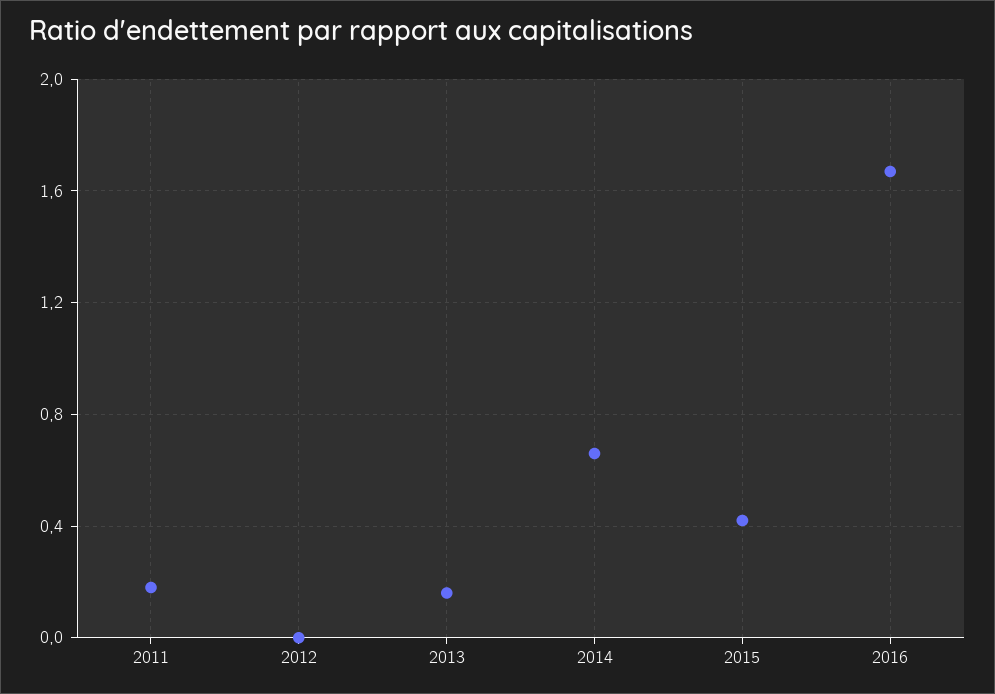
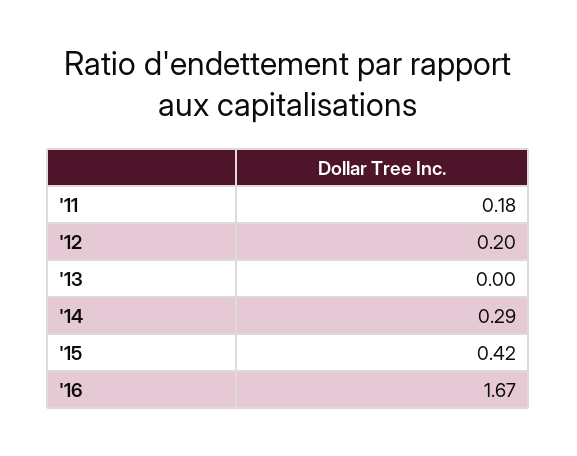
  {
    "2011": 0.18,
-   "2012": 0,
+   "2012": 0.2,
-   "2013": 0.15,
+   "2013": 0,
-   "2014": 0.65,
+   "2014": 0.29,
    "2015": 0.42,
    "2016": 1.67
  }

